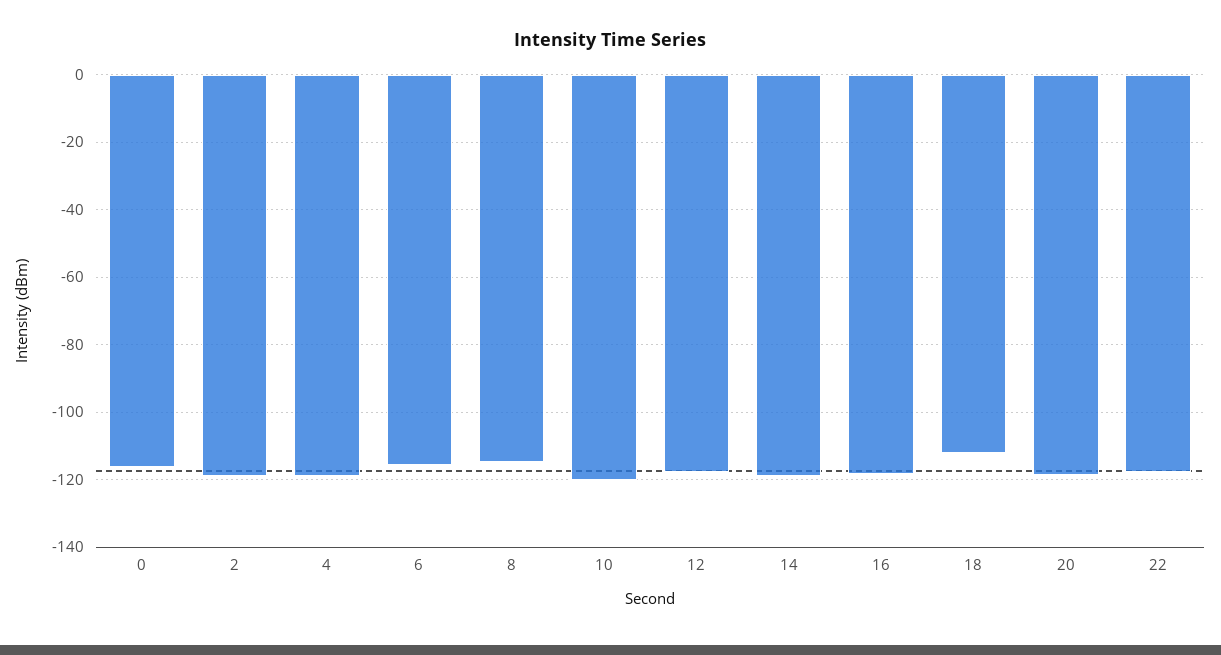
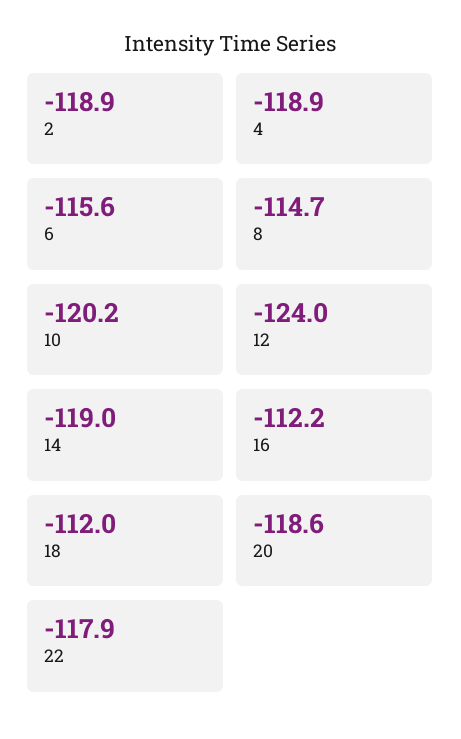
  {
-   "0": -116,
    "2": -118.9,
    "4": -118.9,
    "6": -115.6,
    "8": -114.7,
    "10": -120.2,
-   "12": -118,
+   "12": -124,
    "14": -119,
-   "16": -118,
+   "16": -112.2,
    "18": -112,
    "20": -118.6,
    "22": -117.9
  }

